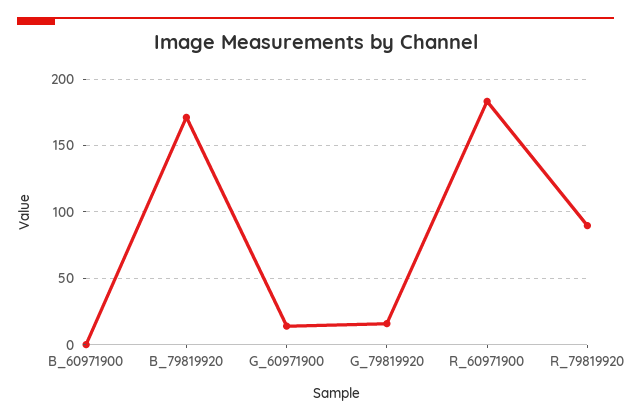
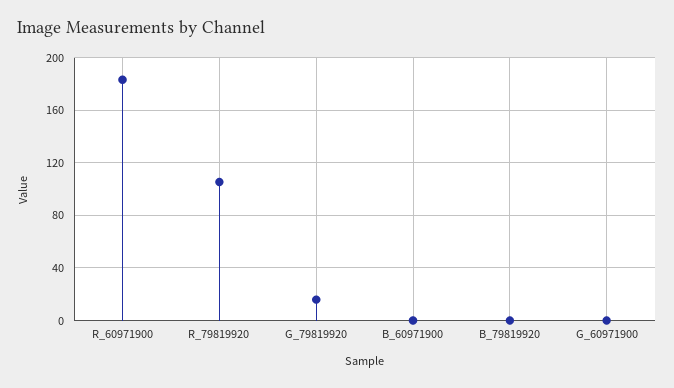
  {
    "B_60971900": 0,
-   "B_79819920": 170,
+   "B_79819920": 0,
-   "G_60971900": 15,
+   "G_60971900": 0,
    "G_79819920": 15,
    "R_60971900": 185,
-   "R_79819920": 90
+   "R_79819920": 105
  }

